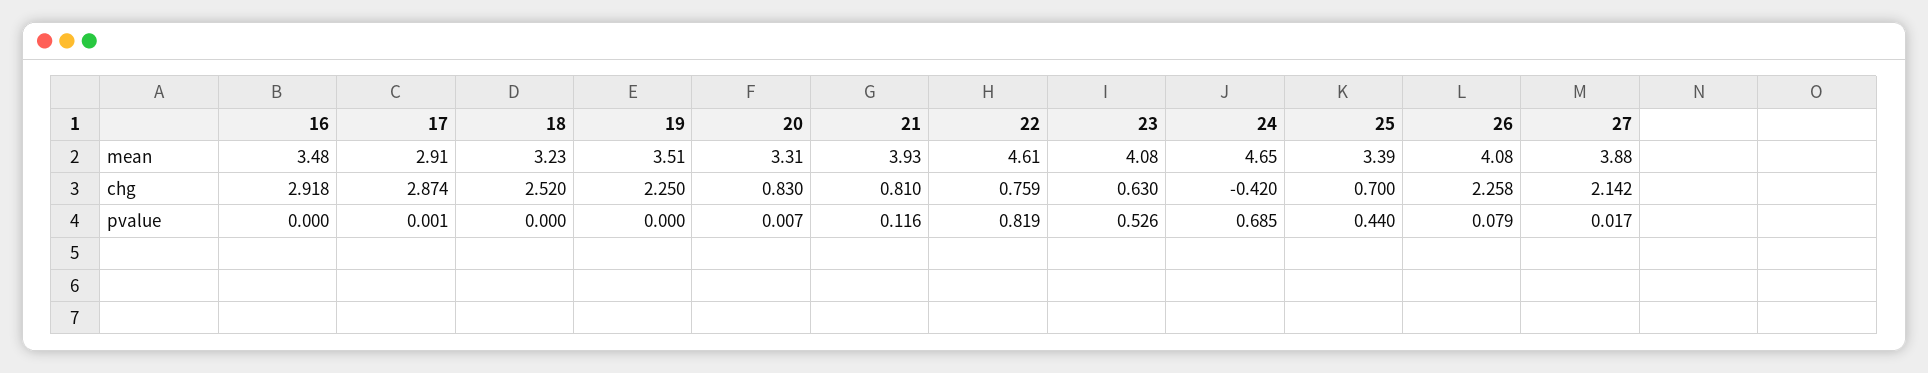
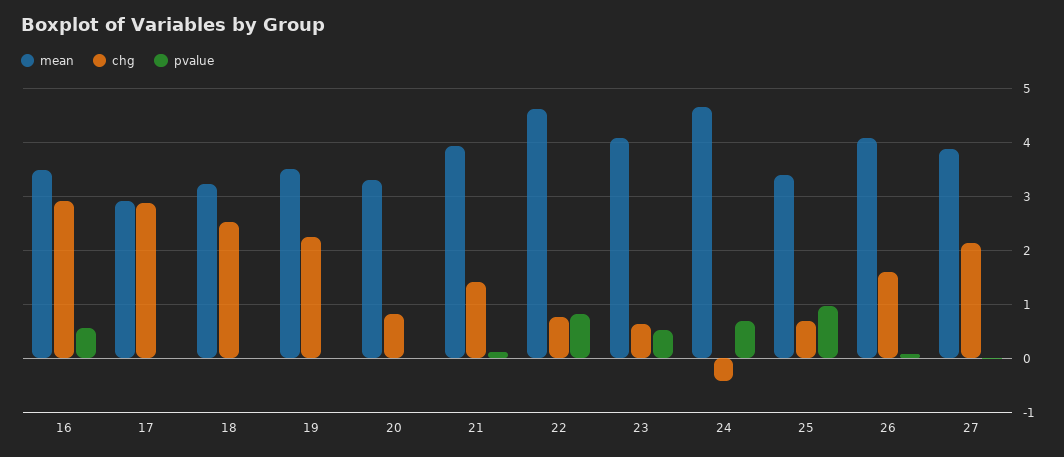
  {
    "mean": {
      "16": 3.48,
      "17": 2.91,
      "18": 3.23,
      "19": 3.51,
      "20": 3.31,
      "21": 3.93,
      "22": 4.61,
      "23": 4.08,
      "24": 4.65,
      "25": 3.39,
      "26": 4.08,
      "27": 3.88
    },
    "chg": {
      "16": 2.918,
      "17": 2.874,
      "18": 2.52,
      "19": 2.25,
      "20": 0.83,
-     "21": 0.81,
+     "21": 1.4,
      "22": 0.759,
      "23": 0.63,
      "24": -0.42,
      "25": 0.7,
-     "26": 2.258,
+     "26": 1.6,
      "27": 2.142
    },
    "pvalue": {
-     "16": 0,
+     "16": 0.6,
      "17": 0.001,
      "18": 0,
      "19": 0,
      "20": 0.007,
      "21": 0.116,
      "22": 0.819,
      "23": 0.526,
      "24": 0.685,
-     "25": 0.44,
+     "25": 1,
      "26": 0.079,
      "27": 0.017
    }
  }

